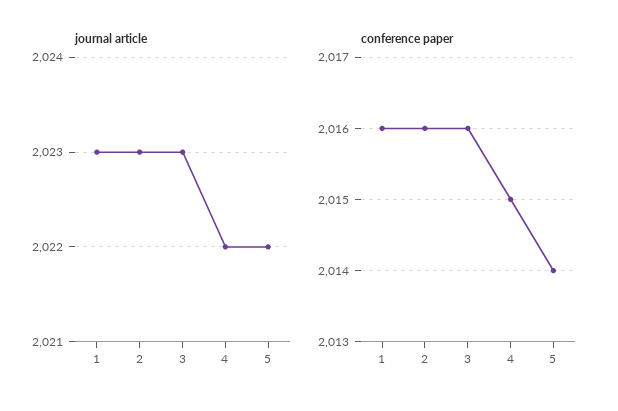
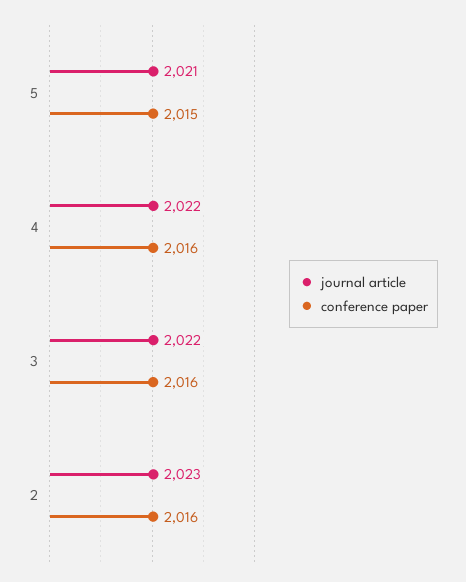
  {
    "journal article": {
-     "1": 2023,
      "2": 2023,
-     "3": 2023,
+     "3": 2022,
      "4": 2022,
-     "5": 2022
+     "5": 2021
    },
    "conference paper": {
-     "1": 2016,
      "2": 2016,
      "3": 2016,
-     "4": 2015,
+     "4": 2016,
-     "5": 2014
+     "5": 2015
    }
  }

